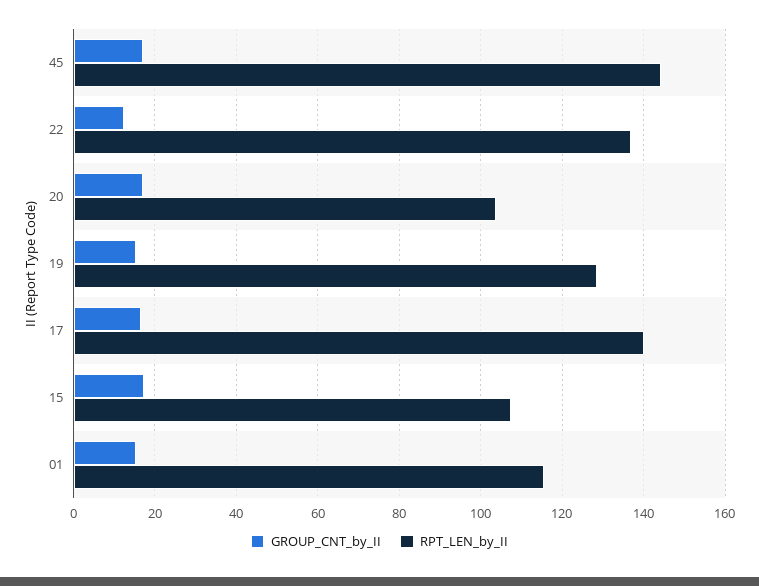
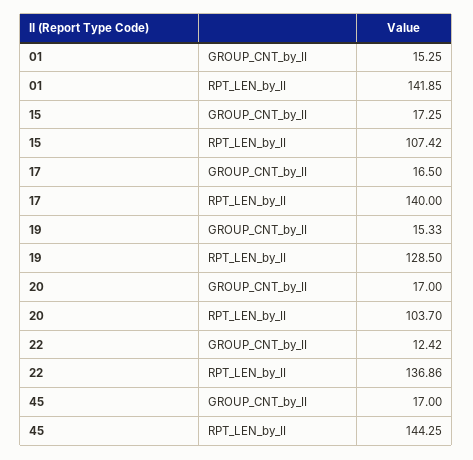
  {
    "GROUP_CNT_by_II": {
      "45": 17,
      "22": 12.42,
      "20": 17,
      "19": 15.33,
      "17": 16.5,
      "15": 17.25,
      "01": 15.25
    },
    "RPT_LEN_by_II": {
      "45": 144.25,
      "22": 136.86,
      "20": 103.7,
      "19": 128.5,
      "17": 140,
      "15": 107.42,
-     "01": 116
+     "01": 141.85
    }
  }

